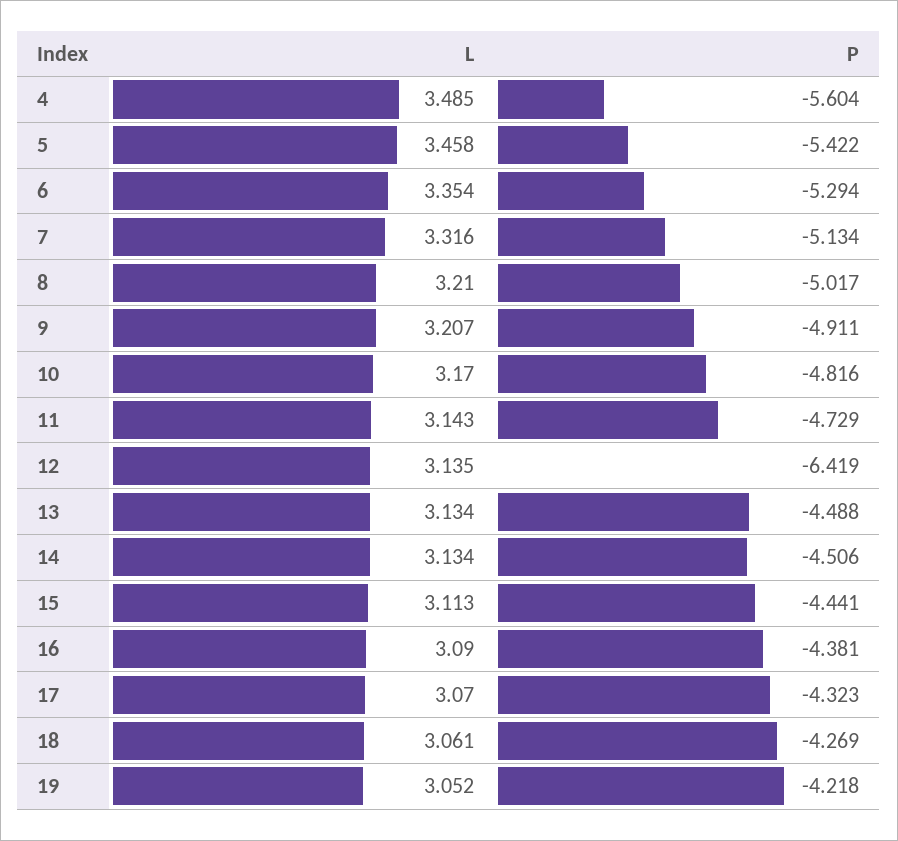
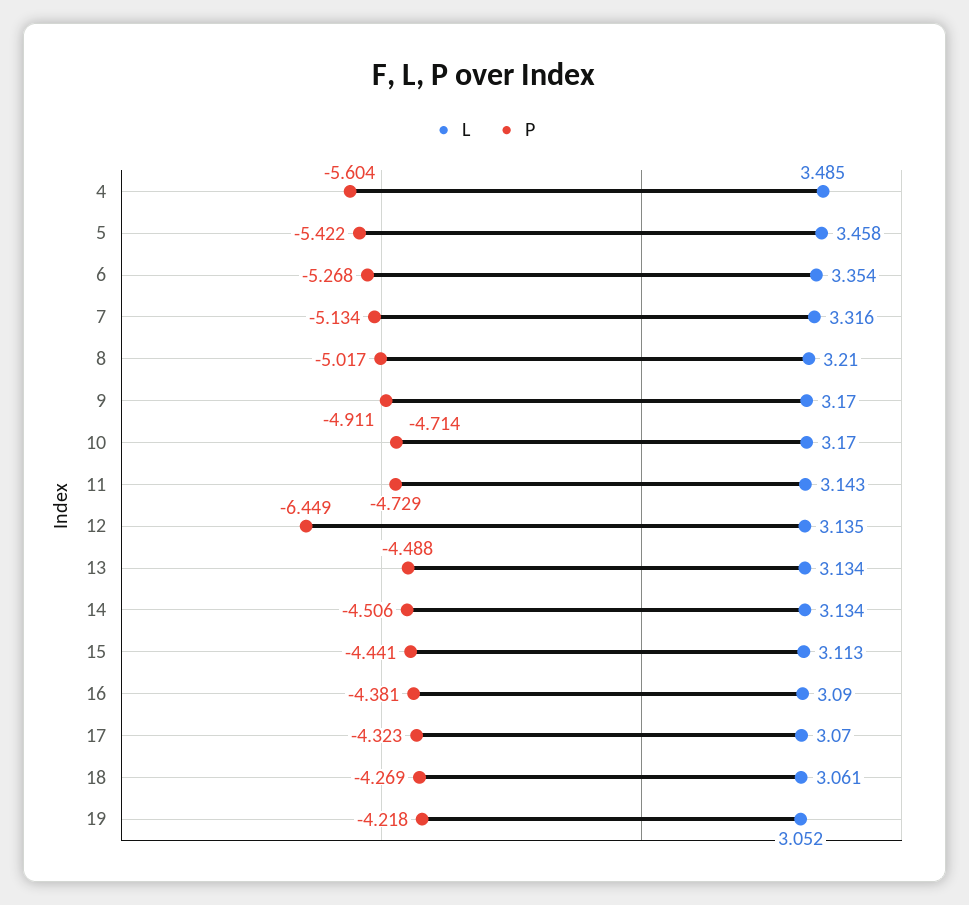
  {
    "L": {
      "4": 3.485,
      "5": 3.458,
      "6": 3.354,
      "7": 3.316,
      "8": 3.21,
-     "9": 3.207,
+     "9": 3.17,
      "10": 3.17,
      "11": 3.143,
      "12": 3.135,
      "13": 3.134,
      "14": 3.134,
      "15": 3.113,
      "16": 3.09,
      "17": 3.07,
      "18": 3.061,
      "19": 3.052
    },
    "P": {
      "4": -5.604,
      "5": -5.422,
-     "6": -5.294,
+     "6": -5.268,
      "7": -5.134,
      "8": -5.017,
      "9": -4.911,
-     "10": -4.816,
+     "10": -4.714,
      "11": -4.729,
-     "12": -6.419,
+     "12": -6.449,
      "13": -4.488,
      "14": -4.506,
      "15": -4.441,
      "16": -4.381,
      "17": -4.323,
      "18": -4.269,
      "19": -4.218
    }
  }

